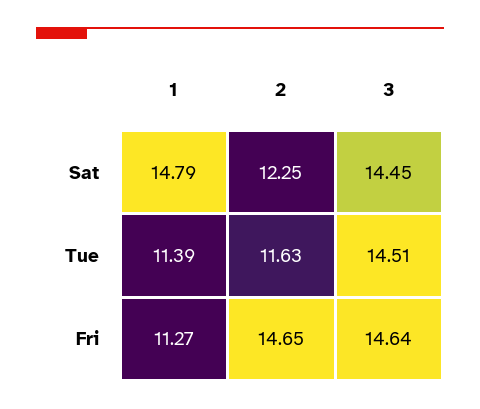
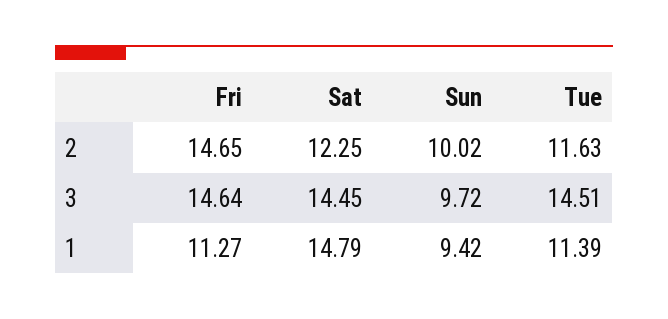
  {
    "1": {
      "Sat": 14.79,
      "Tue": 11.39,
-     "Fri": 11.27
+     "Fri": 11.27,
+     "Sun": 9.42
    },
    "2": {
      "Sat": 12.25,
      "Tue": 11.63,
-     "Fri": 14.65
+     "Fri": 14.65,
+     "Sun": 10.02
    },
    "3": {
      "Sat": 14.45,
      "Tue": 14.51,
-     "Fri": 14.64
+     "Fri": 14.64,
+     "Sun": 9.72
    }
  }

